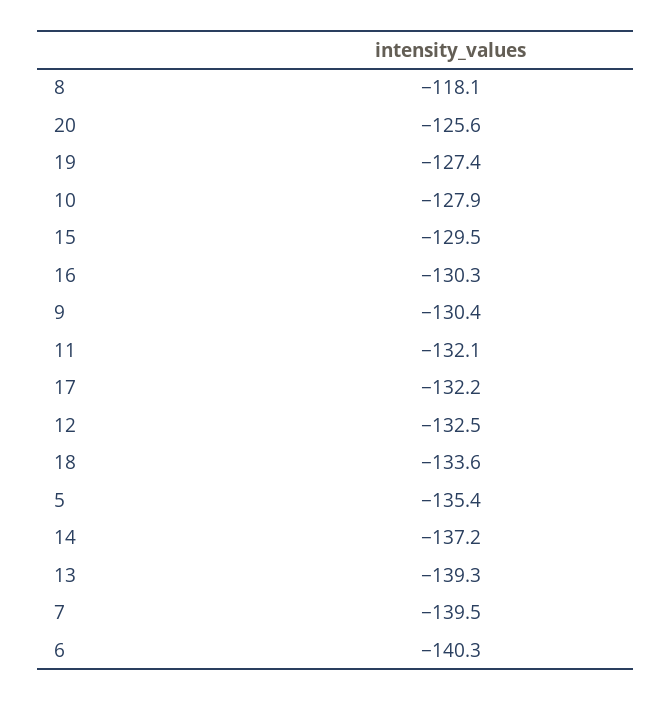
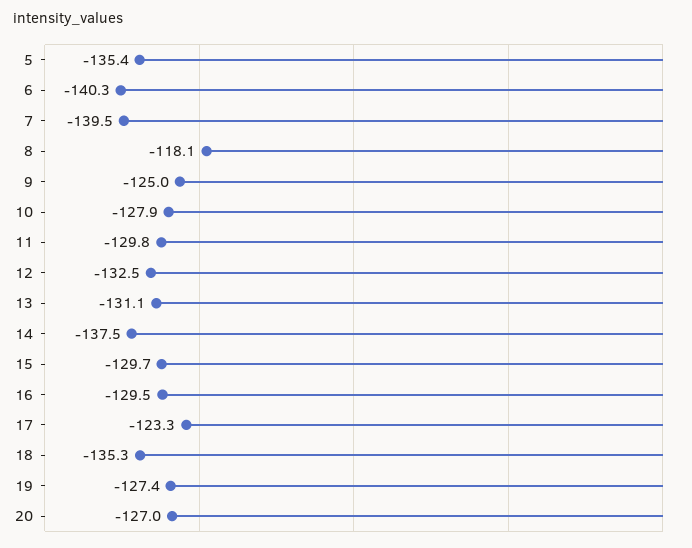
  {
    "8": -118.1,
-   "20": -125.6,
+   "20": -127,
    "19": -127.4,
    "10": -127.9,
-   "15": -129.5,
+   "15": -129.7,
-   "16": -130.3,
+   "16": -129.5,
-   "9": -130.4,
+   "9": -125,
-   "11": -132.1,
+   "11": -129.8,
-   "17": -132.2,
+   "17": -123.3,
    "12": -132.5,
-   "18": -133.6,
+   "18": -135.3,
    "5": -135.4,
-   "14": -137.2,
+   "14": -137.5,
-   "13": -139.3,
+   "13": -131.1,
    "7": -139.5,
    "6": -140.3
  }

